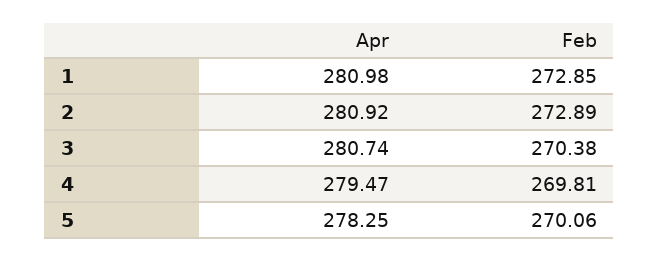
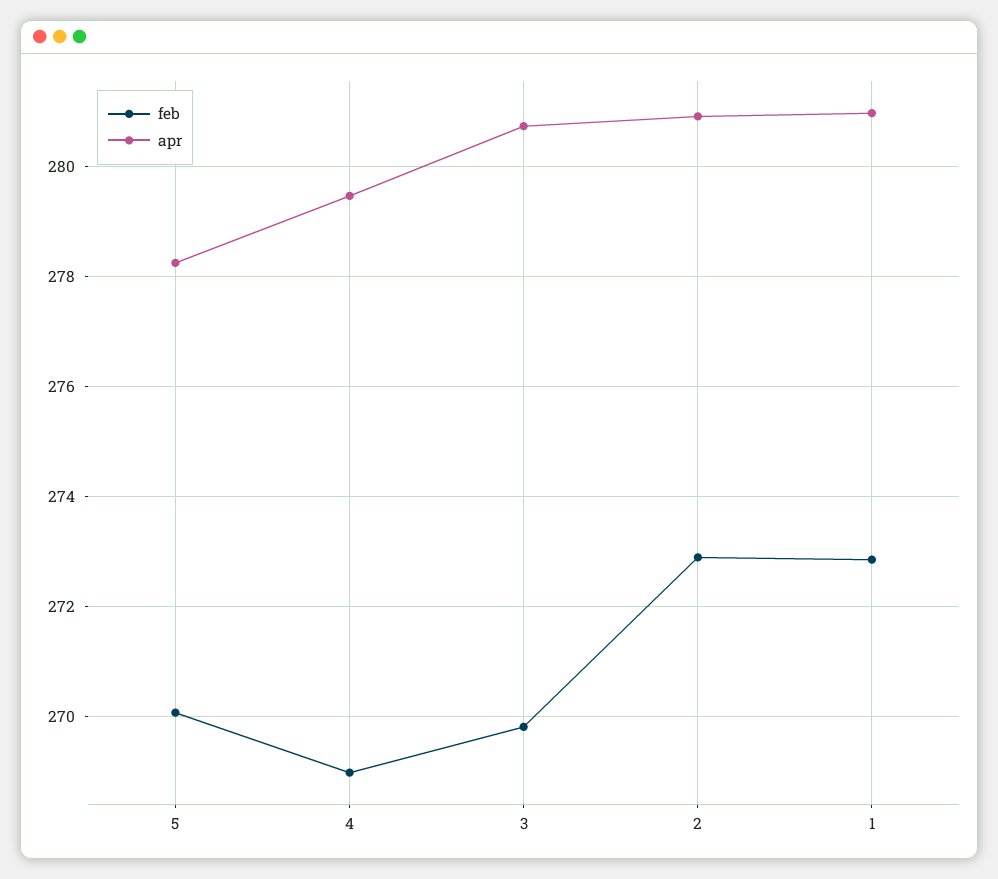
  {
    "Apr": {
      "1": 280.98,
      "2": 280.92,
      "3": 280.74,
      "4": 279.47,
      "5": 278.25
    },
    "Feb": {
      "1": 272.85,
      "2": 272.89,
-     "3": 270.38,
+     "3": 269.8,
-     "4": 269.81,
+     "4": 269,
      "5": 270.06
    }
  }

